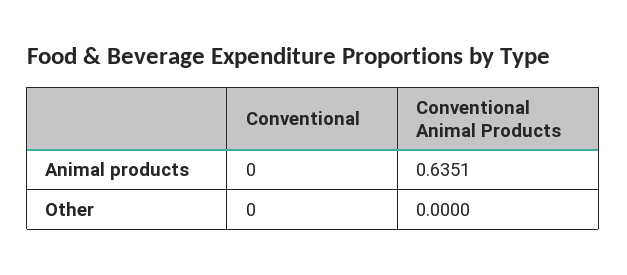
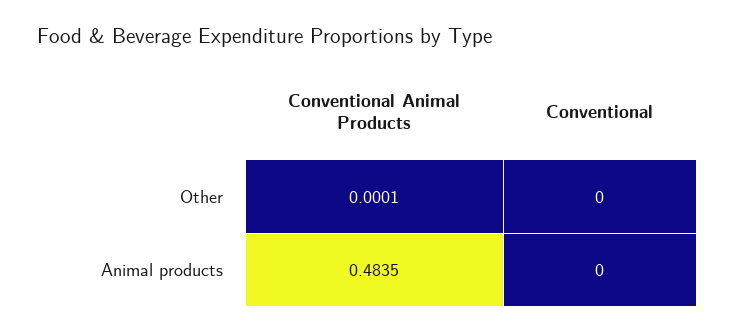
  {
    "Conventional": {
      "Animal products": 0,
      "Other": 0
    },
    "Conventional Animal Products": {
-     "Animal products": 0.6351,
+     "Animal products": 0.4835,
-     "Other": 0
+     "Other": 0.0001
    }
  }

